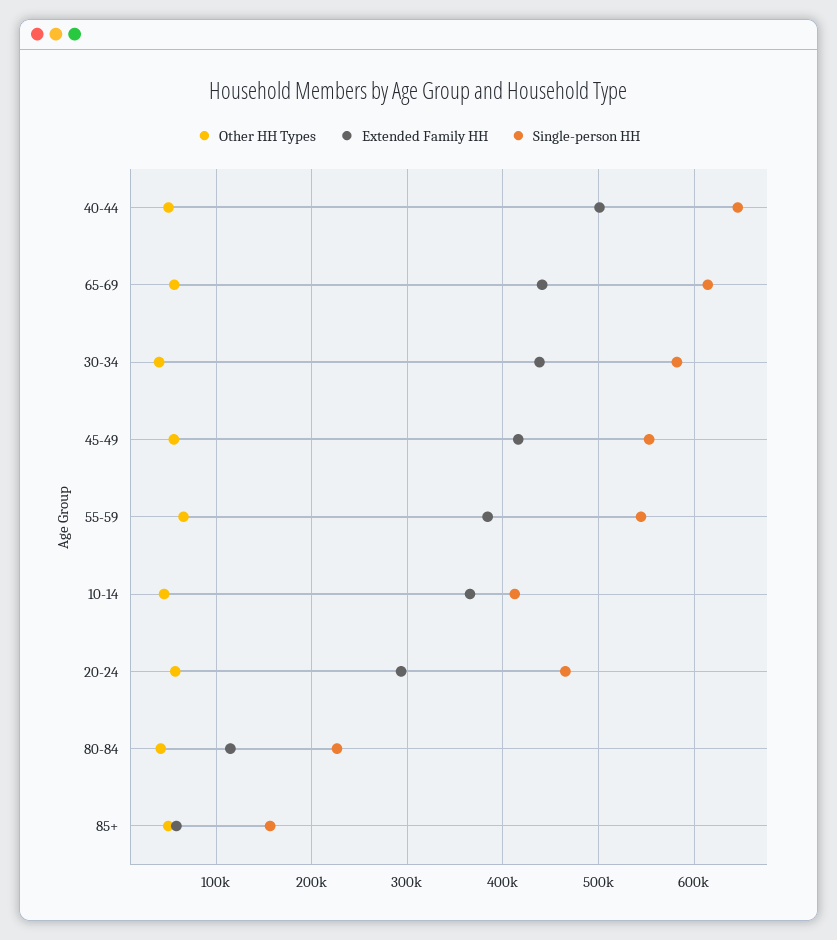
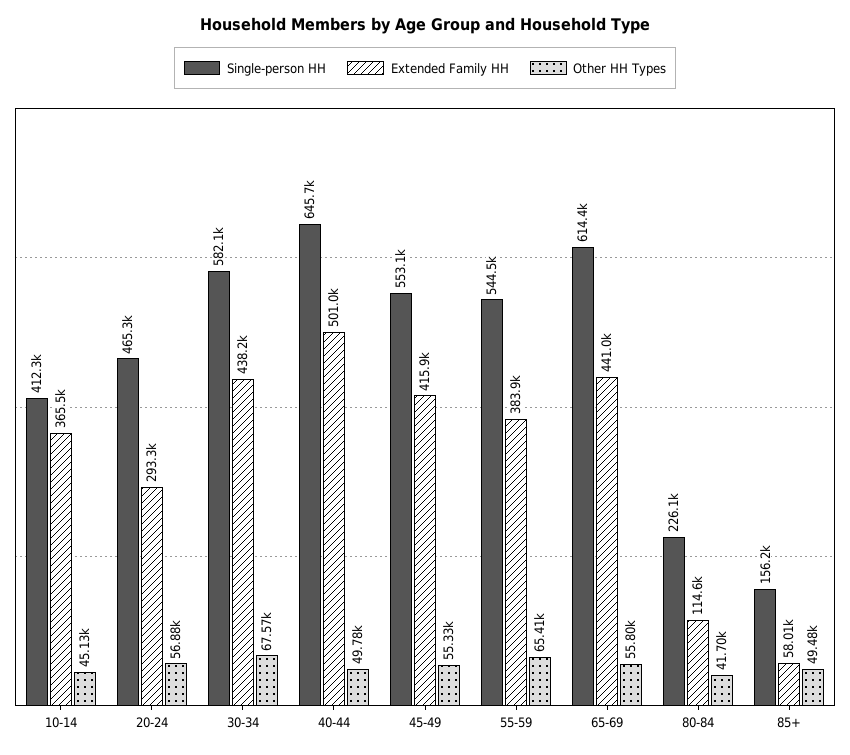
  {
    "Other HH Types": {
      "40-44": 49780,
      "65-69": 55800,
-     "30-34": 40000,
+     "30-34": 67570,
      "45-49": 55330,
      "55-59": 65410,
      "10-14": 45130,
      "20-24": 56880,
      "80-84": 41700,
      "85+": 49480
    },
    "Extended Family HH": {
      "40-44": 501000,
      "65-69": 441000,
      "30-34": 438200,
      "45-49": 415900,
      "55-59": 383900,
      "10-14": 365500,
      "20-24": 293300,
      "80-84": 114600,
      "85+": 58010
    },
    "Single-person HH": {
      "40-44": 645700,
      "65-69": 614400,
      "30-34": 582100,
      "45-49": 553100,
      "55-59": 544500,
      "10-14": 412300,
      "20-24": 465300,
      "80-84": 226100,
      "85+": 156200
    }
  }

